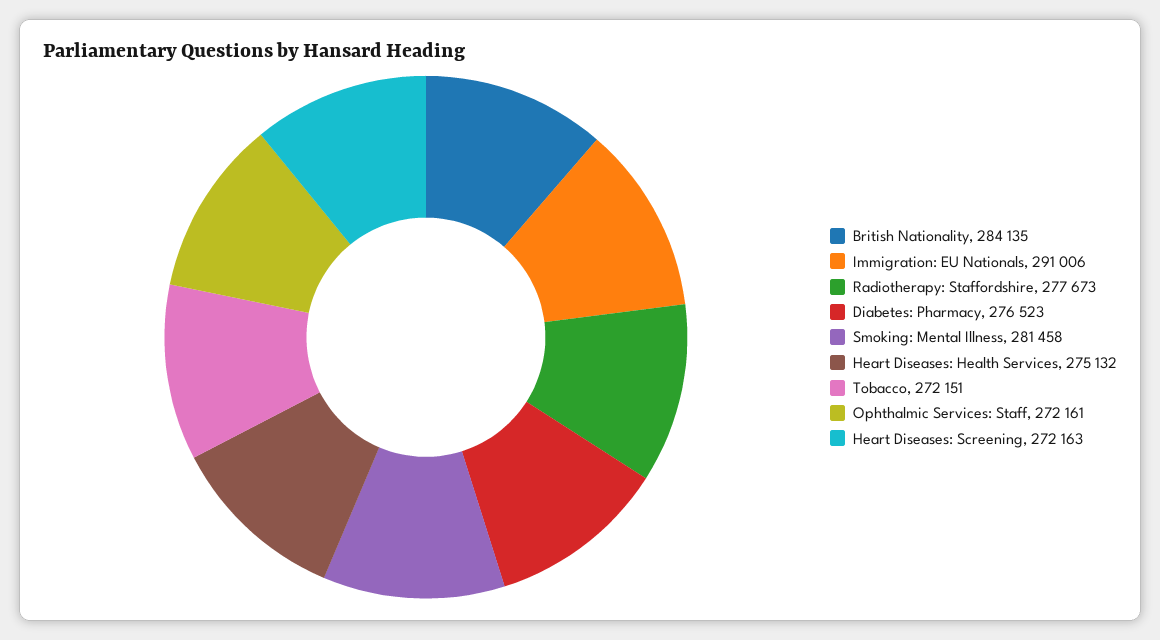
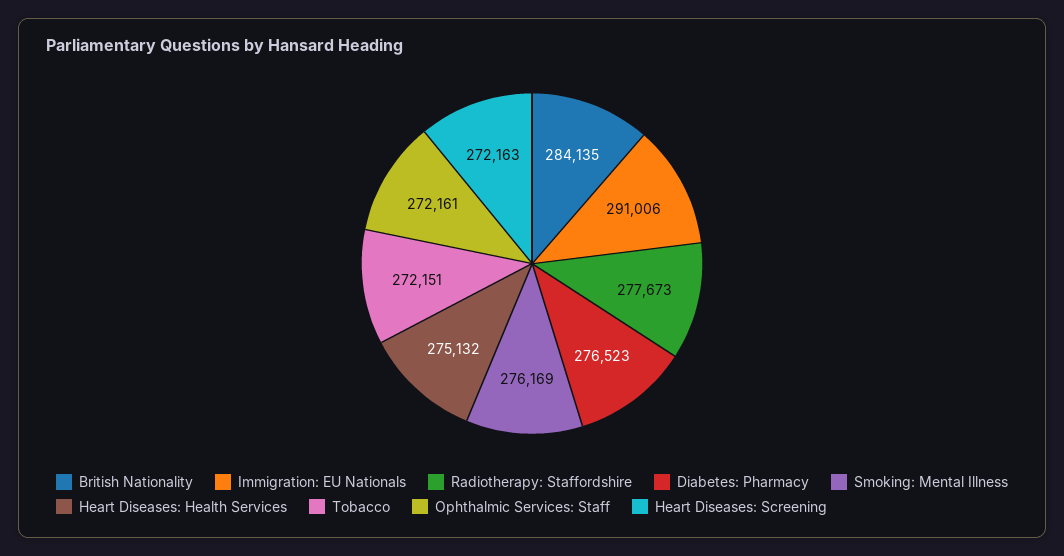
  {
    "British Nationality": 284135,
    "Immigration: EU Nationals": 291006,
    "Radiotherapy: Staffordshire": 277673,
    "Diabetes: Pharmacy": 276523,
-   "Smoking: Mental Illness": 281458,
+   "Smoking: Mental Illness": 276169,
    "Heart Diseases: Health Services": 275132,
    "Tobacco": 272151,
    "Ophthalmic Services: Staff": 272161,
    "Heart Diseases: Screening": 272163
  }

